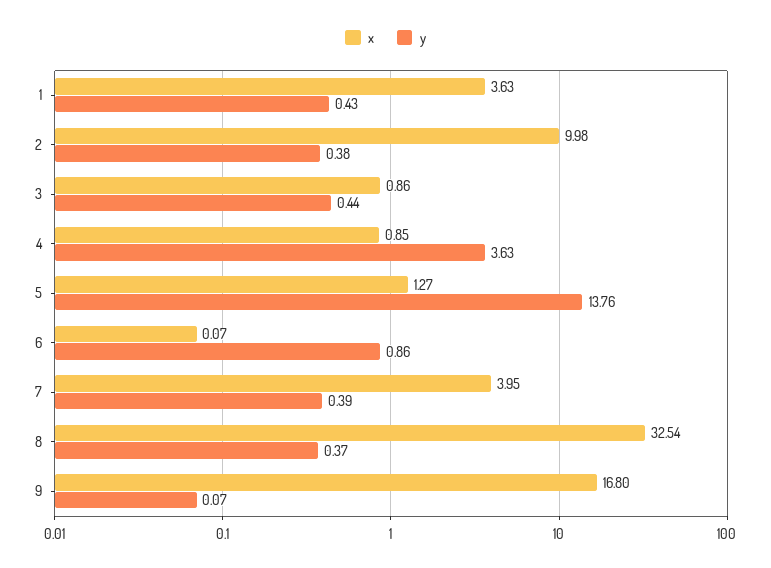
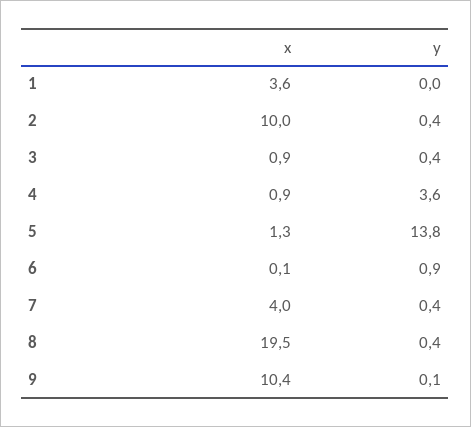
  {
    "x": {
      "1": 3.63,
      "2": 9.98,
      "3": 0.86,
      "4": 0.85,
      "5": 1.27,
      "6": 0.07,
      "7": 3.95,
-     "8": 32.54,
+     "8": 19.5,
-     "9": 16.8
+     "9": 10.4
    },
    "y": {
-     "1": 0.43,
+     "1": 0,
      "2": 0.38,
      "3": 0.44,
      "4": 3.63,
      "5": 13.76,
      "6": 0.86,
      "7": 0.39,
      "8": 0.37,
      "9": 0.07
    }
  }

